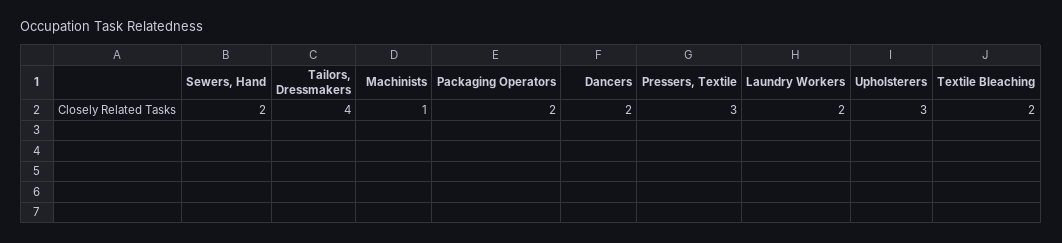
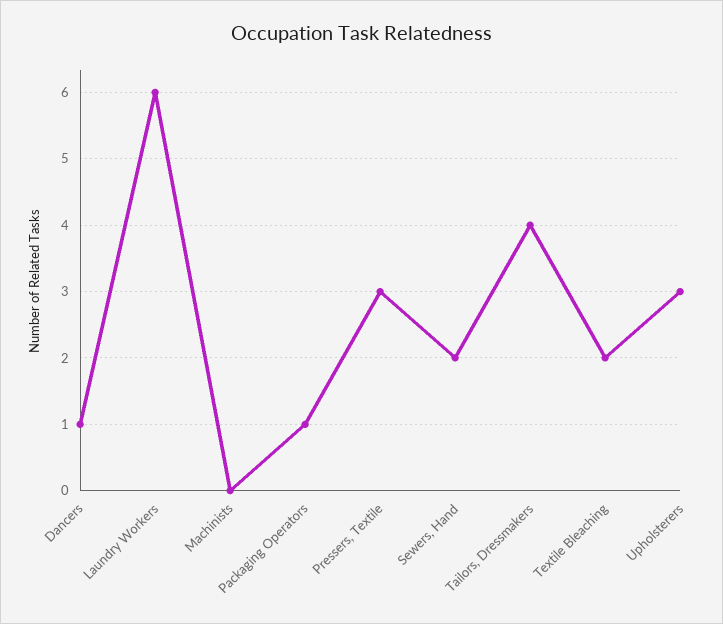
  {
    "Sewers, Hand": 2,
    "Tailors, Dressmakers": 4,
-   "Machinists": 1,
+   "Machinists": 0,
-   "Packaging Operators": 2,
+   "Packaging Operators": 1,
-   "Dancers": 2,
+   "Dancers": 1,
    "Pressers, Textile": 3,
-   "Laundry Workers": 2,
+   "Laundry Workers": 6,
    "Upholsterers": 3,
    "Textile Bleaching": 2
  }

